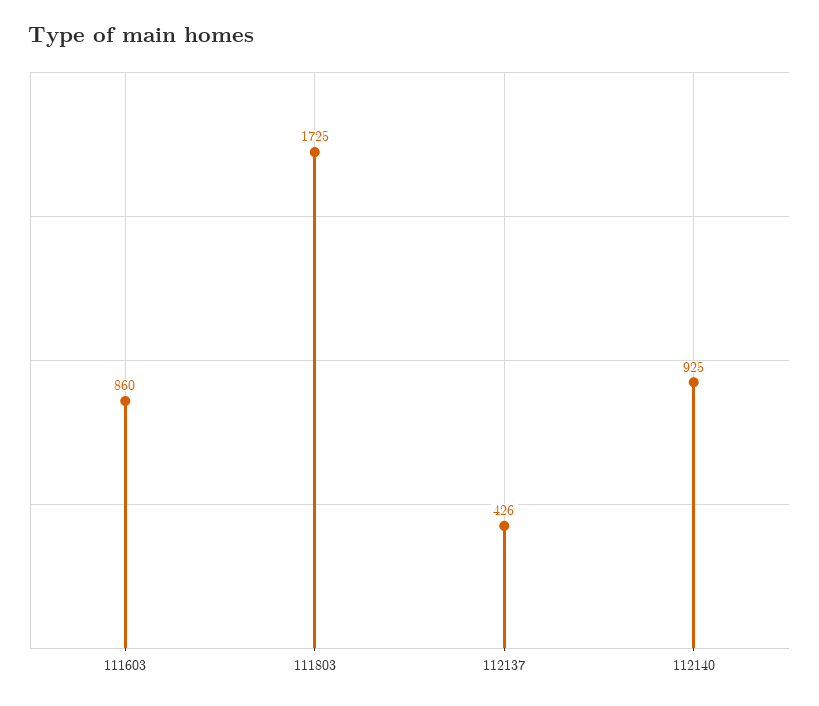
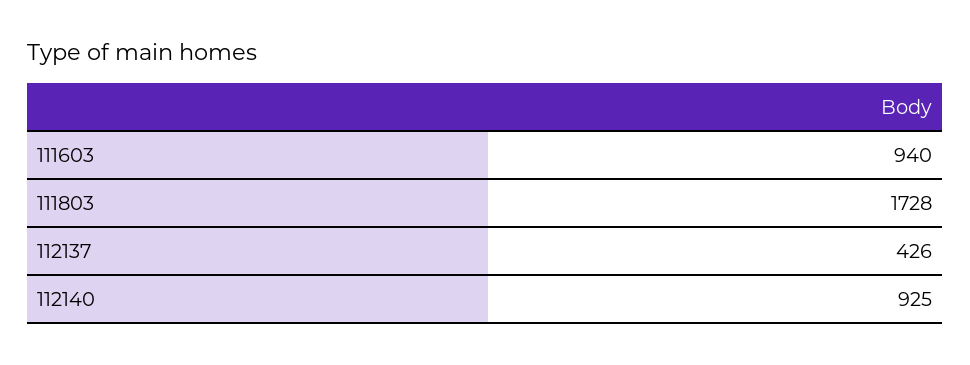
  {
-   "111603": 860,
+   "111603": 940,
-   "111803": 1725,
+   "111803": 1728,
    "112137": 426,
    "112140": 925
  }

